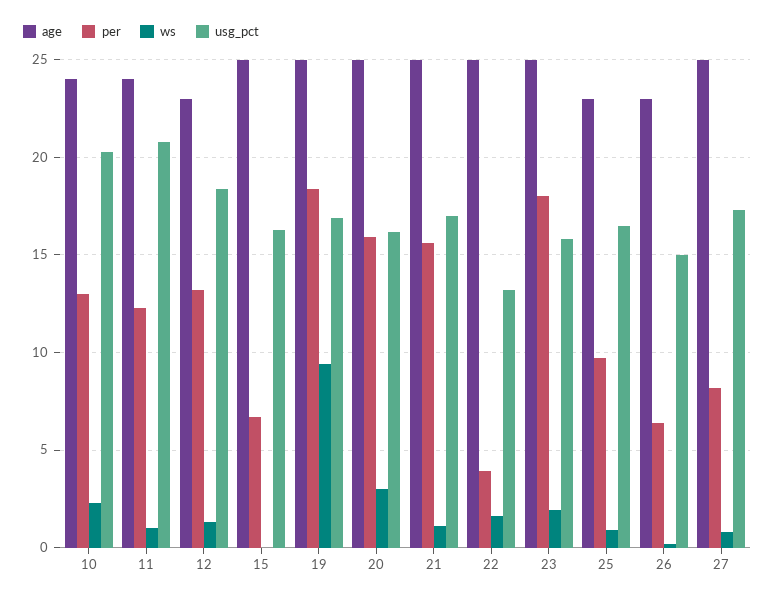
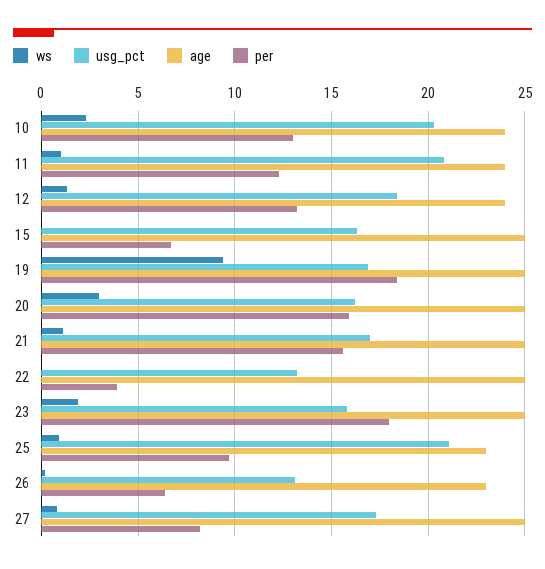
  {
    "age": {
      "10": 24,
      "11": 24,
-     "12": 23,
+     "12": 24,
      "15": 25,
      "19": 25,
      "20": 25,
      "21": 25,
      "22": 25,
      "23": 25,
      "25": 23,
      "26": 23,
      "27": 25
    },
    "per": {
      "10": 13,
      "11": 12.5,
      "12": 13,
      "15": 6.5,
      "19": 18.5,
      "20": 16,
      "21": 15.5,
      "22": 4,
      "23": 18,
      "25": 9.5,
      "26": 6.5,
      "27": 8
    },
    "ws": {
      "10": 2.5,
      "11": 1,
      "12": 1.5,
      "15": 0,
      "19": 9.5,
      "20": 3,
      "21": 1,
-     "22": 1.5,
+     "22": 0,
      "23": 2,
      "25": 1,
      "26": 0,
      "27": 1
    },
    "usg_pct": {
      "10": 20.5,
      "11": 21,
      "12": 18.5,
      "15": 16.5,
      "19": 17,
      "20": 16,
      "21": 17,
      "22": 13,
      "23": 16,
-     "25": 16.5,
+     "25": 21,
-     "26": 15,
+     "26": 13,
      "27": 17.5
    }
  }

